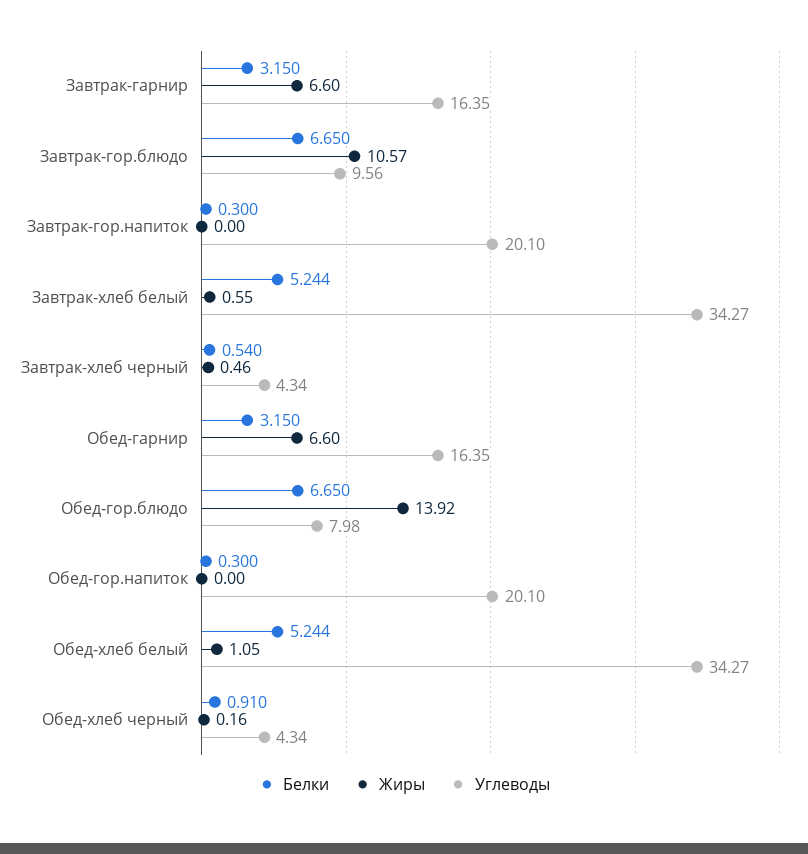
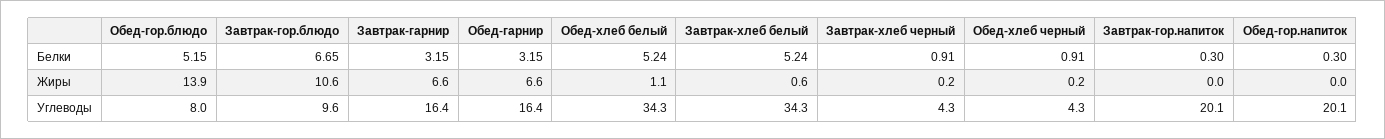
  {
    "Белки": {
      "Завтрак-гарнир": 3.15,
      "Завтрак-гор.блюдо": 6.65,
      "Завтрак-гор.напиток": 0.3,
      "Завтрак-хлеб белый": 5.244,
-     "Завтрак-хлеб черный": 0.54,
+     "Завтрак-хлеб черный": 0.91,
      "Обед-гарнир": 3.15,
-     "Обед-гор.блюдо": 6.65,
+     "Обед-гор.блюдо": 5.15,
      "Обед-гор.напиток": 0.3,
      "Обед-хлеб белый": 5.244,
      "Обед-хлеб черный": 0.91
    },
    "Жиры": {
      "Завтрак-гарнир": 6.6,
      "Завтрак-гор.блюдо": 10.57,
      "Завтрак-гор.напиток": 0,
      "Завтрак-хлеб белый": 0.55,
-     "Завтрак-хлеб черный": 0.46,
+     "Завтрак-хлеб черный": 0.2,
      "Обед-гарнир": 6.6,
      "Обед-гор.блюдо": 13.92,
      "Обед-гор.напиток": 0,
      "Обед-хлеб белый": 1.05,
      "Обед-хлеб черный": 0.16
    },
    "Углеводы": {
      "Завтрак-гарнир": 16.35,
      "Завтрак-гор.блюдо": 9.56,
      "Завтрак-гор.напиток": 20.1,
      "Завтрак-хлеб белый": 34.27,
      "Завтрак-хлеб черный": 4.34,
      "Обед-гарнир": 16.35,
      "Обед-гор.блюдо": 7.98,
      "Обед-гор.напиток": 20.1,
      "Обед-хлеб белый": 34.27,
      "Обед-хлеб черный": 4.34
    }
  }

